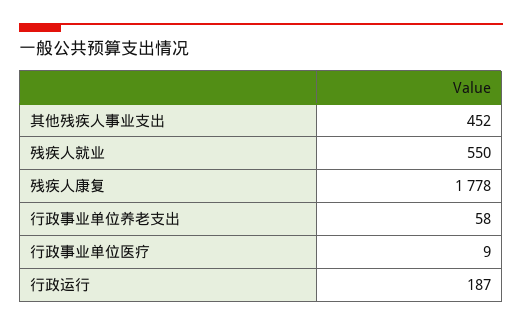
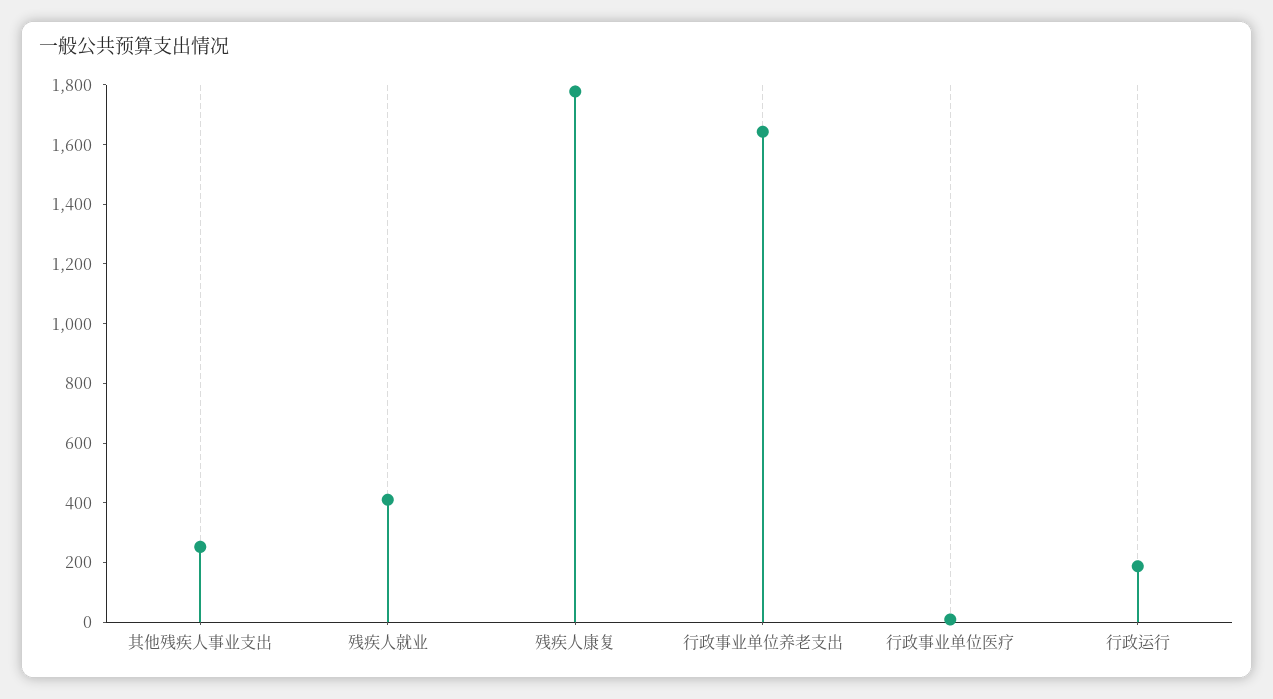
  {
-   "其他残疾人事业支出": 452,
+   "其他残疾人事业支出": 250,
-   "残疾人就业": 550,
+   "残疾人就业": 400,
    "残疾人康复": 1778,
-   "行政事业单位养老支出": 58,
+   "行政事业单位养老支出": 1650,
    "行政事业单位医疗": 9,
    "行政运行": 187
  }

